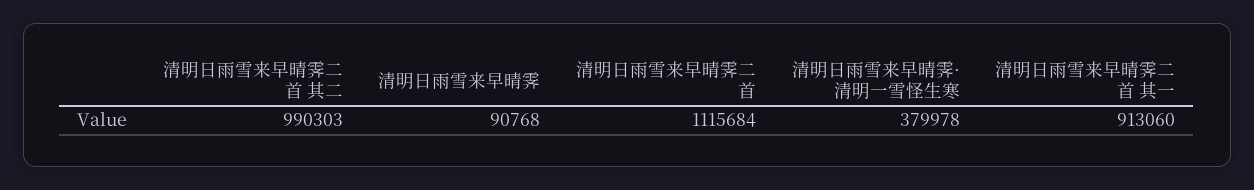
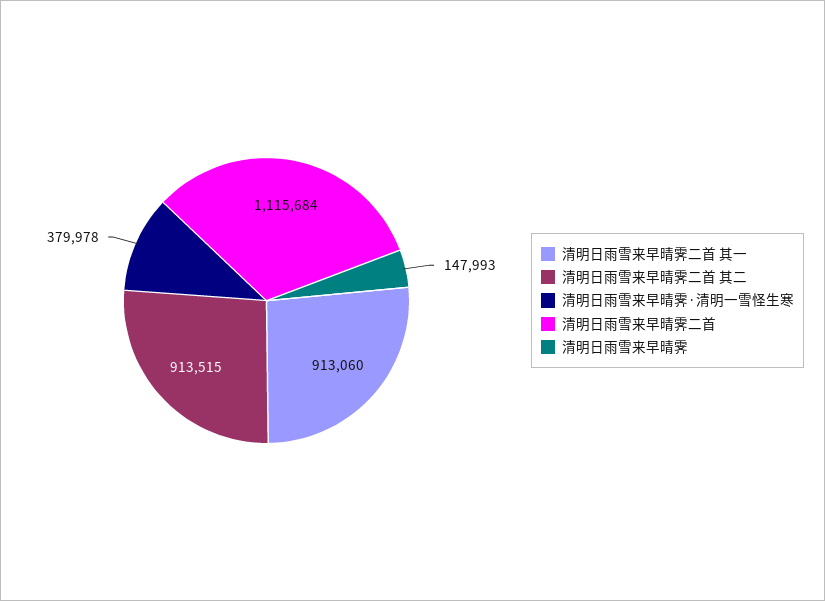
  {
-   "清明日雨雪来早晴霁二首 其二": 990303,
+   "清明日雨雪来早晴霁二首 其二": 913515,
-   "清明日雨雪来早晴霁": 90768,
+   "清明日雨雪来早晴霁": 147993,
    "清明日雨雪来早晴霁二首": 1115684,
    "清明日雨雪来早晴霁·清明一雪怪生寒": 379978,
    "清明日雨雪来早晴霁二首 其一": 913060
  }

